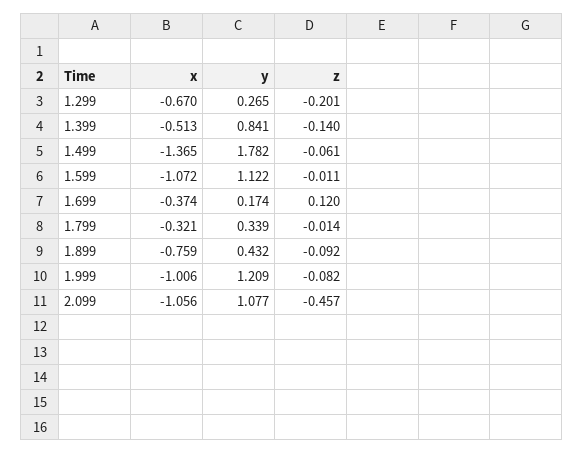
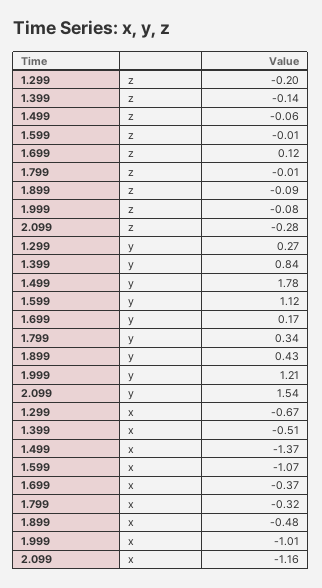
  {
    "x": {
      "1.299": -0.67,
      "1.399": -0.513,
      "1.499": -1.365,
      "1.599": -1.072,
      "1.699": -0.374,
      "1.799": -0.321,
-     "1.899": -0.759,
+     "1.899": -0.48,
      "1.999": -1.006,
-     "2.099": -1.056
+     "2.099": -1.16
    },
    "y": {
      "1.299": 0.265,
      "1.399": 0.841,
      "1.499": 1.782,
      "1.599": 1.122,
      "1.699": 0.174,
      "1.799": 0.339,
      "1.899": 0.432,
      "1.999": 1.209,
-     "2.099": 1.077
+     "2.099": 1.54
    },
    "z": {
      "1.299": -0.201,
      "1.399": -0.14,
      "1.499": -0.061,
      "1.599": -0.011,
      "1.699": 0.12,
      "1.799": -0.014,
      "1.899": -0.092,
      "1.999": -0.082,
-     "2.099": -0.457
+     "2.099": -0.28
    }
  }

